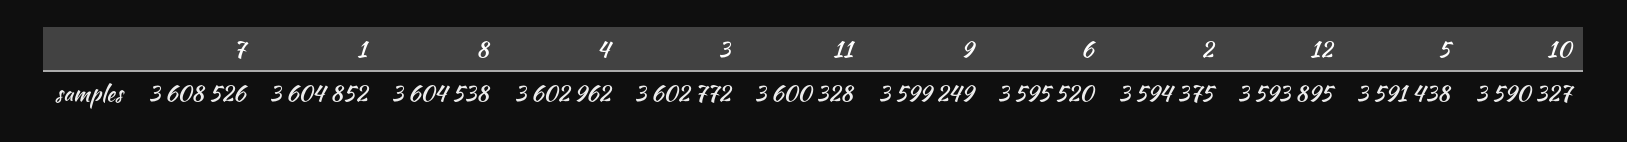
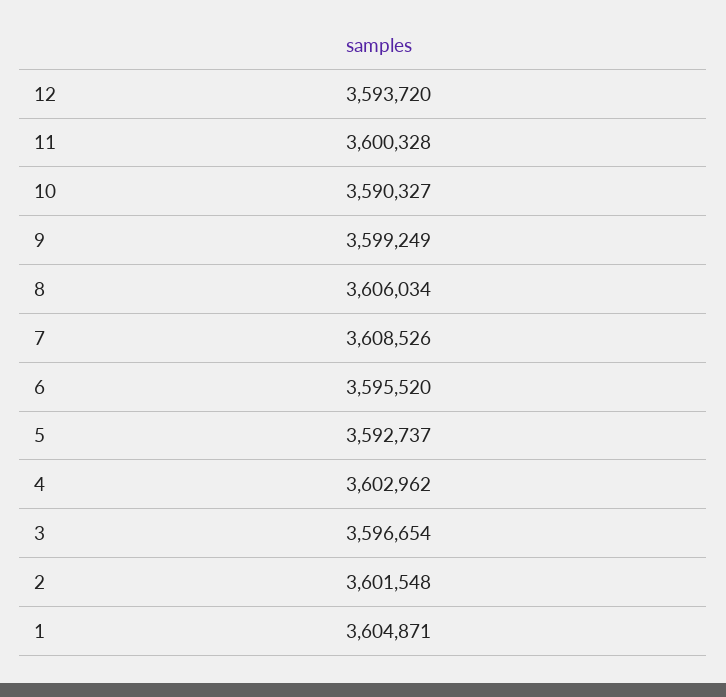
  {
    "7": 3608526,
-   "1": 3604852,
+   "1": 3604871,
-   "8": 3604538,
+   "8": 3606034,
    "4": 3602962,
-   "3": 3602772,
+   "3": 3596654,
    "11": 3600328,
    "9": 3599249,
    "6": 3595520,
-   "2": 3594375,
+   "2": 3601548,
-   "12": 3593895,
+   "12": 3593720,
-   "5": 3591438,
+   "5": 3592737,
    "10": 3590327
  }

